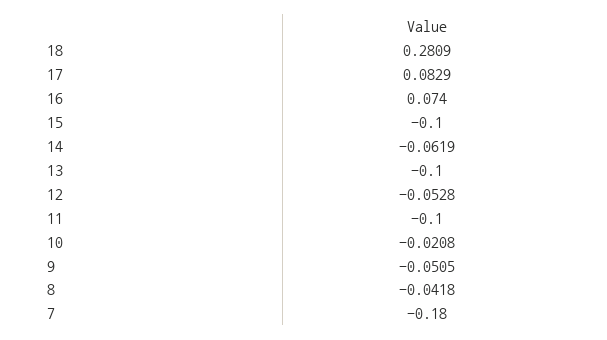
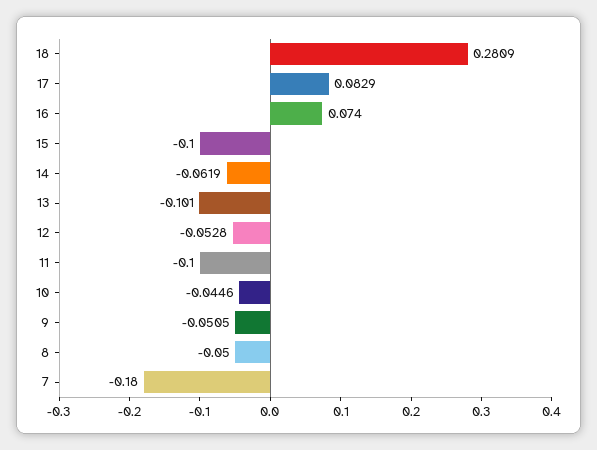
  {
    "18": 0.2809,
    "17": 0.0829,
    "16": 0.074,
    "15": -0.1,
    "14": -0.0619,
-   "13": -0.1,
+   "13": -0.101,
    "12": -0.0528,
    "11": -0.1,
-   "10": -0.0208,
+   "10": -0.0446,
    "9": -0.0505,
-   "8": -0.0418,
+   "8": -0.05,
    "7": -0.18
  }

